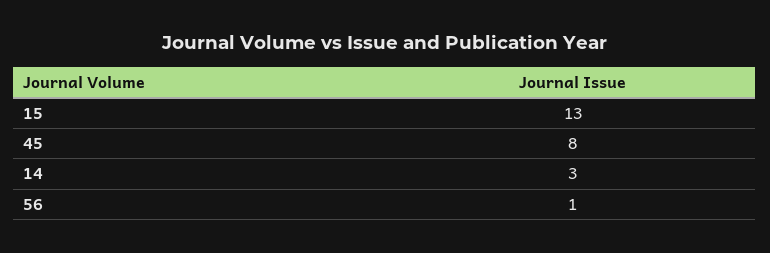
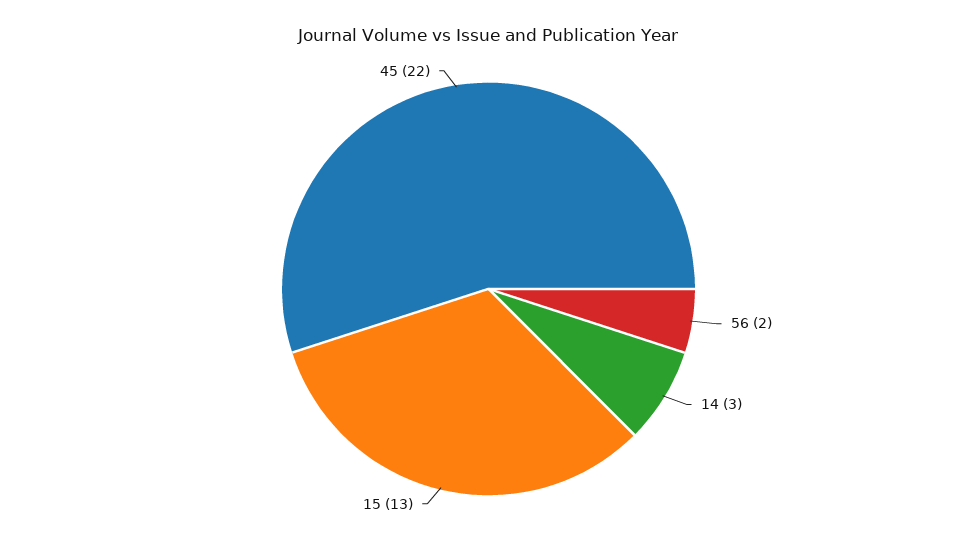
  {
    "15": 13,
-   "45": 8,
+   "45": 22,
    "14": 3,
-   "56": 1
+   "56": 2
  }

